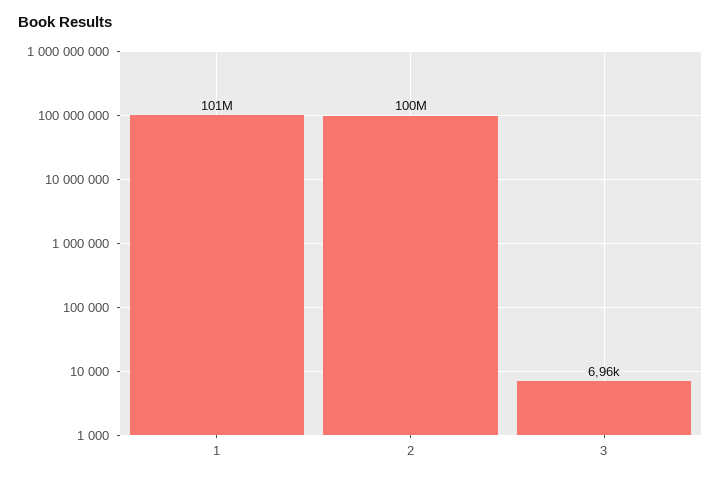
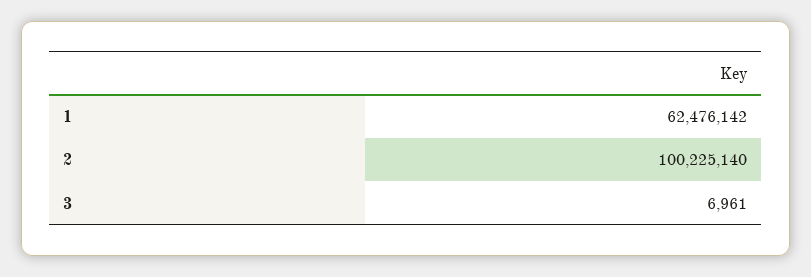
  {
-   "1": 101000000,
+   "1": 62476142,
    "2": 100225140,
    "3": 6961
  }

